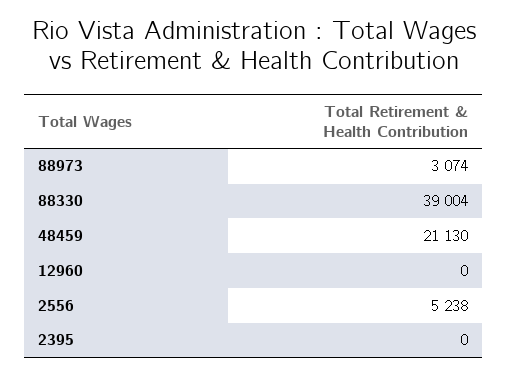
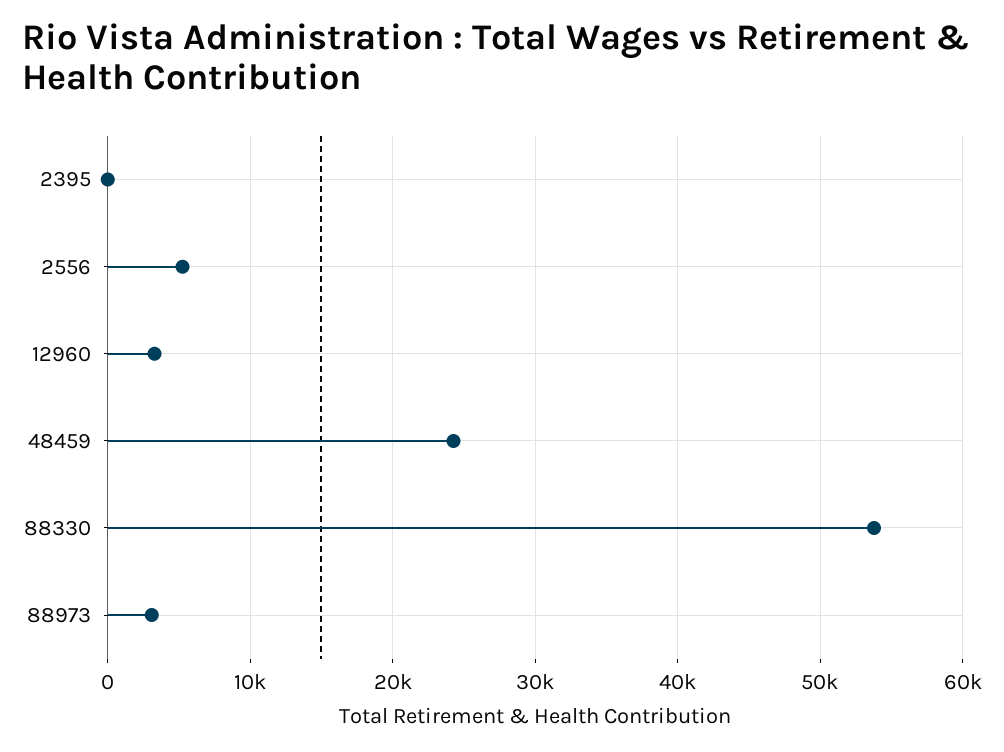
  {
    "88973": 3074,
-   "88330": 39004,
+   "88330": 54000,
-   "48459": 21130,
+   "48459": 24000,
-   "12960": 0,
+   "12960": 3000,
    "2556": 5238,
    "2395": 0
  }

